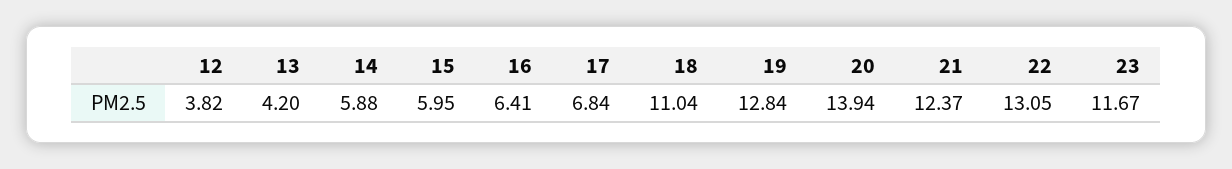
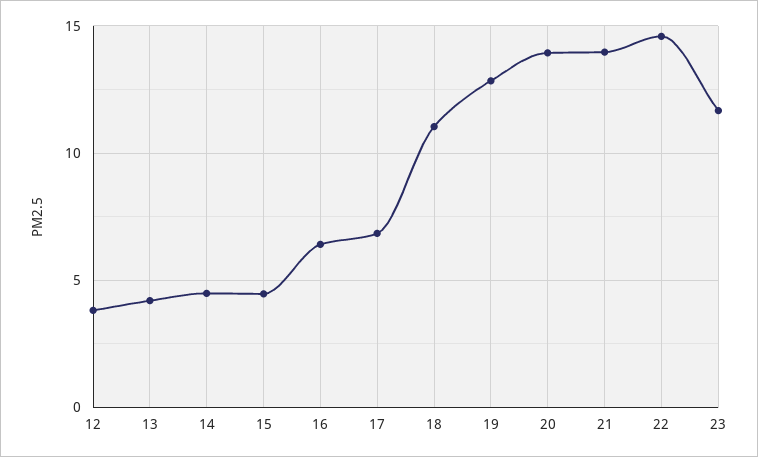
  {
    "12": 3.82,
    "13": 4.2,
-   "14": 5.88,
+   "14": 4.5,
-   "15": 5.95,
+   "15": 4.5,
    "16": 6.41,
    "17": 6.84,
    "18": 11.04,
    "19": 12.84,
    "20": 13.94,
-   "21": 12.37,
+   "21": 14,
-   "22": 13.05,
+   "22": 14.5,
    "23": 11.67
  }

